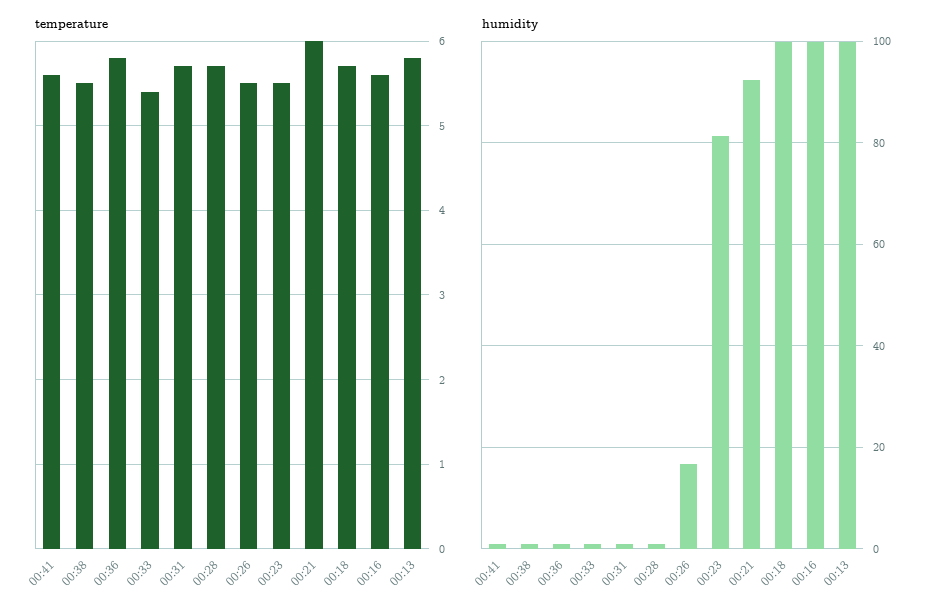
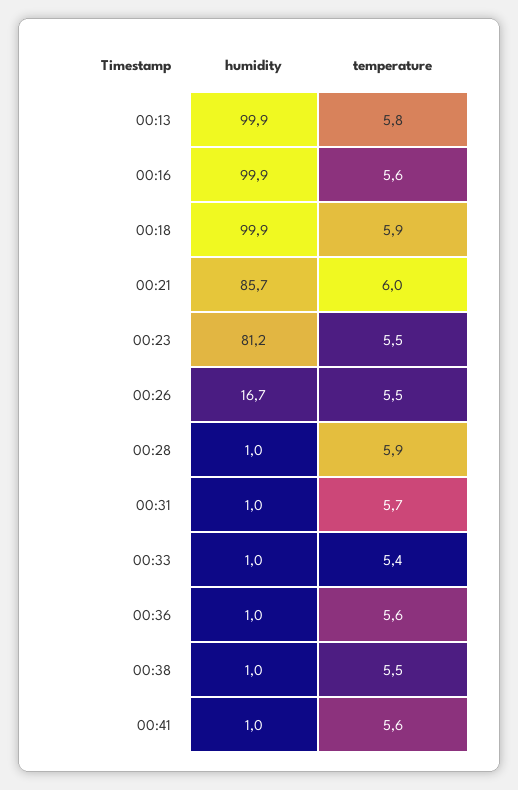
  {
    "temperature": {
      "00:41": 5.6,
      "00:38": 5.5,
-     "00:36": 5.8,
+     "00:36": 5.6,
      "00:33": 5.4,
      "00:31": 5.7,
-     "00:28": 5.7,
+     "00:28": 5.9,
      "00:26": 5.5,
      "00:23": 5.5,
      "00:21": 6,
-     "00:18": 5.7,
+     "00:18": 5.9,
      "00:16": 5.6,
      "00:13": 5.8
    },
    "humidity": {
      "00:41": 1,
      "00:38": 1,
      "00:36": 1,
      "00:33": 1,
      "00:31": 1,
      "00:28": 1,
      "00:26": 16.7,
      "00:23": 81.2,
-     "00:21": 92,
+     "00:21": 85.7,
      "00:18": 99.9,
      "00:16": 99.9,
      "00:13": 99.9
    }
  }

